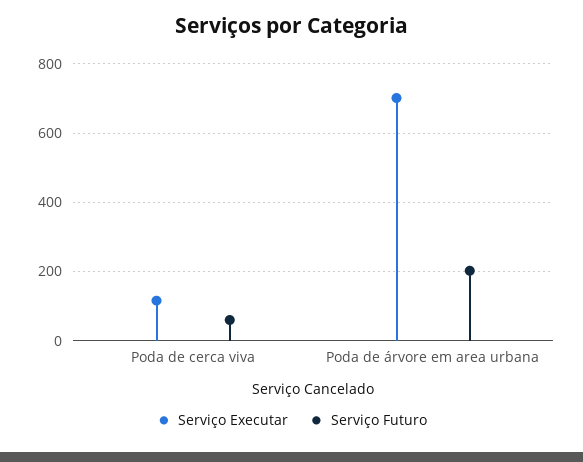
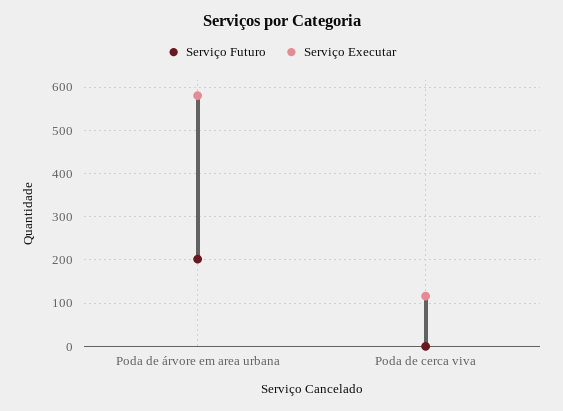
  {
    "Serviço Executar": {
      "Poda de cerca viva": 120,
-     "Poda de árvore em area urbana": 700
+     "Poda de árvore em area urbana": 580
    },
    "Serviço Futuro": {
-     "Poda de cerca viva": 60,
+     "Poda de cerca viva": 0,
      "Poda de árvore em area urbana": 200
    }
  }

